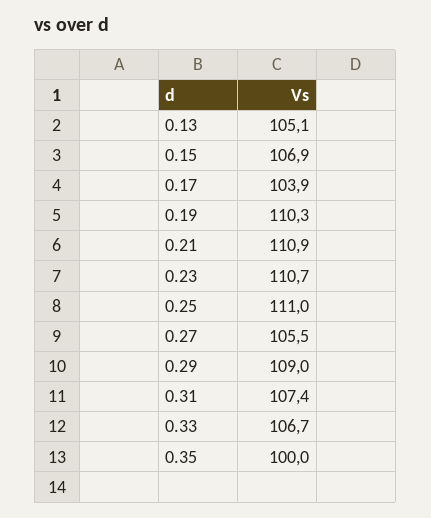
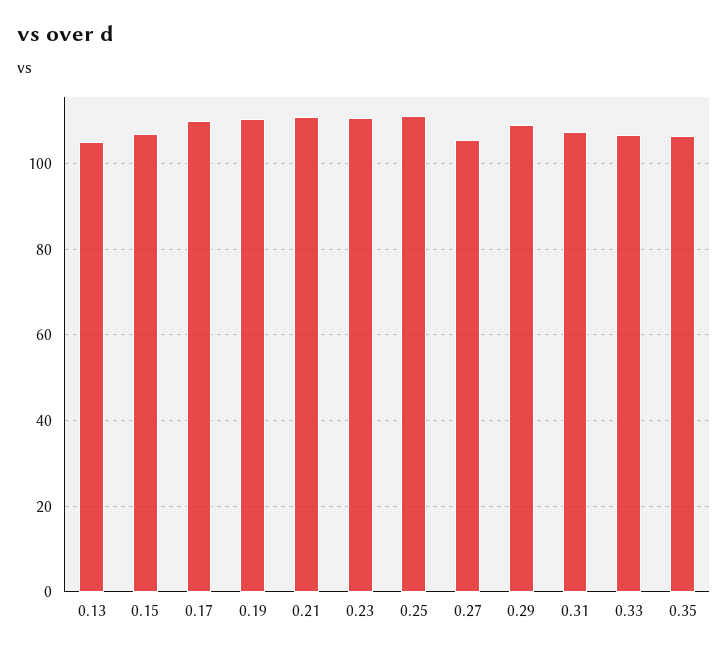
  {
    "0.13": 105.1,
    "0.15": 106.9,
-   "0.17": 103.9,
+   "0.17": 110,
    "0.19": 110.3,
    "0.21": 110.9,
    "0.23": 110.7,
    "0.25": 111,
    "0.27": 105.5,
    "0.29": 109,
    "0.31": 107.4,
    "0.33": 106.7,
-   "0.35": 100
+   "0.35": 106
  }

